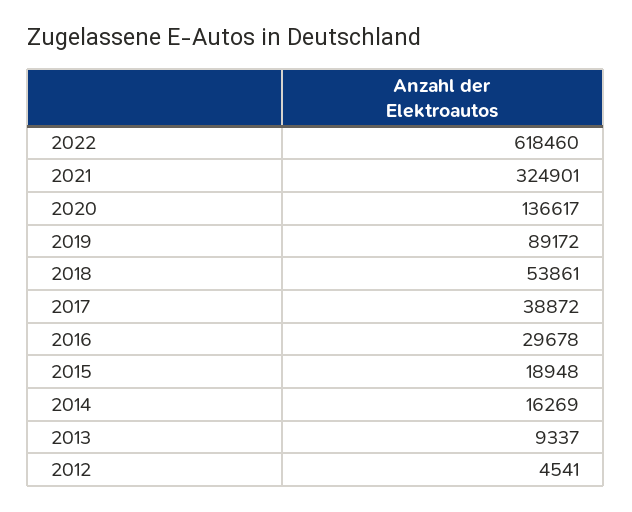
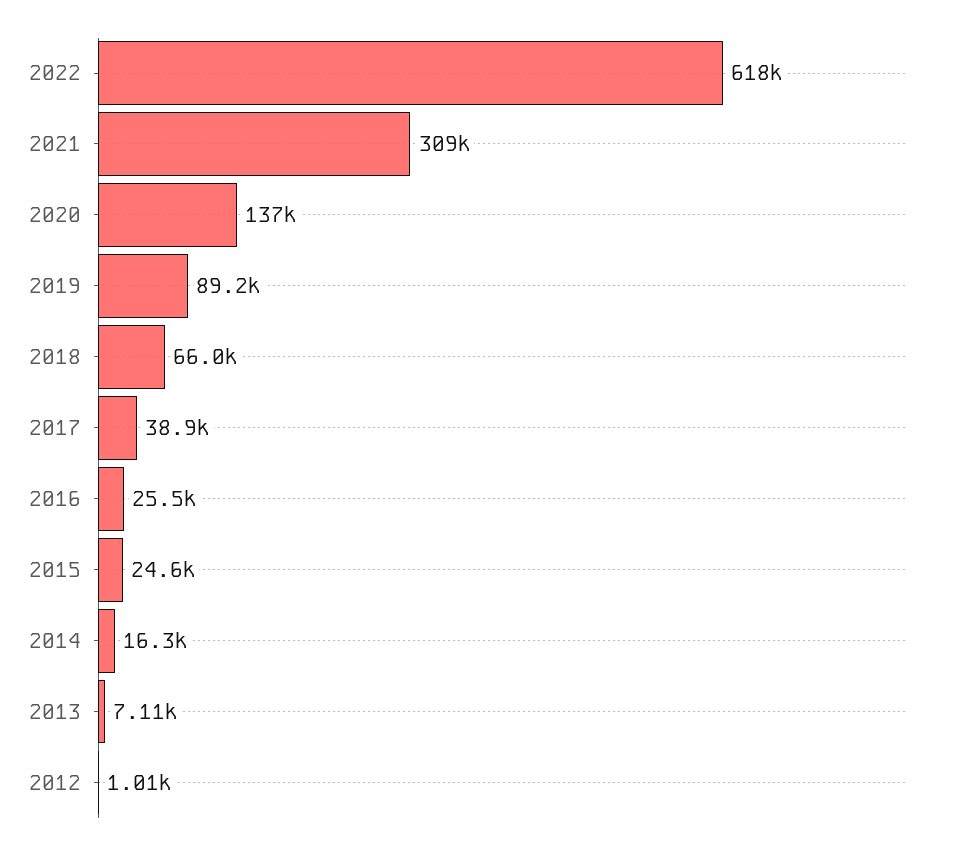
  {
    "2022": 618460,
-   "2021": 324901,
+   "2021": 309000,
    "2020": 136617,
    "2019": 89172,
-   "2018": 53861,
+   "2018": 66000,
    "2017": 38872,
-   "2016": 29678,
+   "2016": 25500,
-   "2015": 18948,
+   "2015": 24600,
    "2014": 16269,
-   "2013": 9337,
+   "2013": 7110,
-   "2012": 4541
+   "2012": 1010
  }

